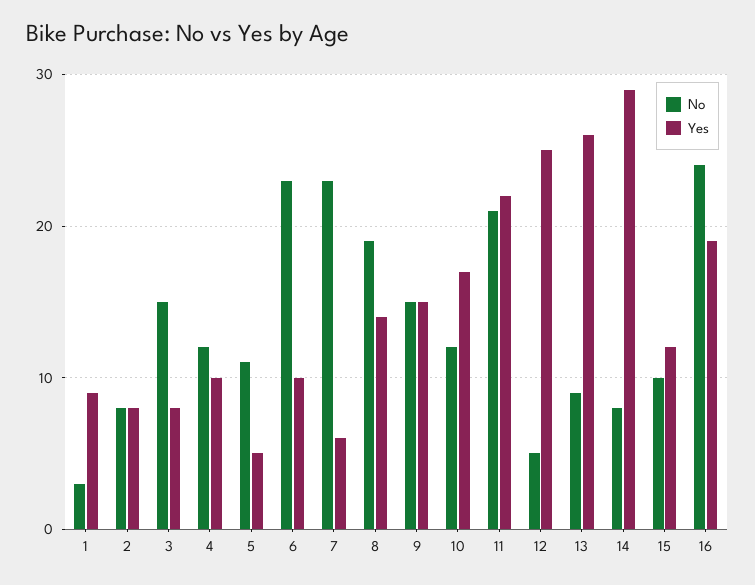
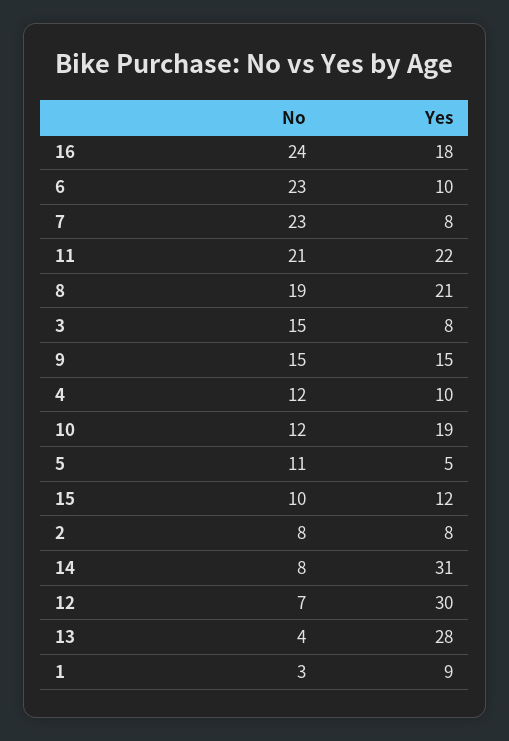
  {
    "No": {
      "1": 3,
      "2": 8,
      "3": 15,
      "4": 12,
      "5": 11,
      "6": 23,
      "7": 23,
      "8": 19,
      "9": 15,
      "10": 12,
      "11": 21,
-     "12": 5,
+     "12": 7,
-     "13": 9,
+     "13": 4,
      "14": 8,
      "15": 10,
      "16": 24
    },
    "Yes": {
      "1": 9,
      "2": 8,
      "3": 8,
      "4": 10,
      "5": 5,
      "6": 10,
-     "7": 6,
+     "7": 8,
-     "8": 14,
+     "8": 21,
      "9": 15,
-     "10": 17,
+     "10": 19,
      "11": 22,
-     "12": 25,
+     "12": 30,
-     "13": 26,
+     "13": 28,
-     "14": 29,
+     "14": 31,
      "15": 12,
-     "16": 19
+     "16": 18
    }
  }

